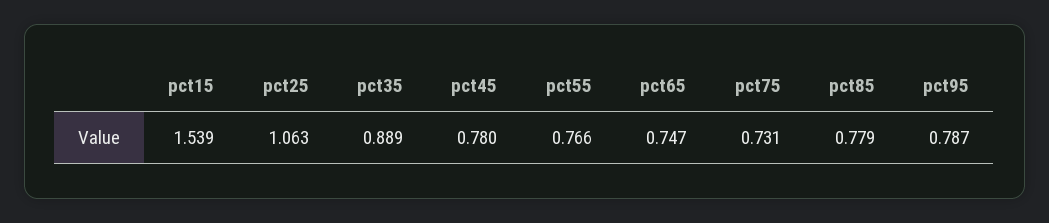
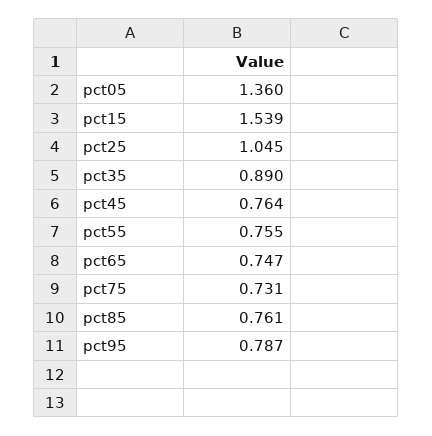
  {
    "pct15": 1.539,
-   "pct25": 1.063,
+   "pct25": 1.045,
-   "pct35": 0.889,
+   "pct35": 0.89,
-   "pct45": 0.78,
+   "pct45": 0.764,
-   "pct55": 0.766,
+   "pct55": 0.755,
    "pct65": 0.747,
    "pct75": 0.731,
-   "pct85": 0.779,
+   "pct85": 0.761,
-   "pct95": 0.787
+   "pct95": 0.787,
+   "pct05": 1.36
  }

